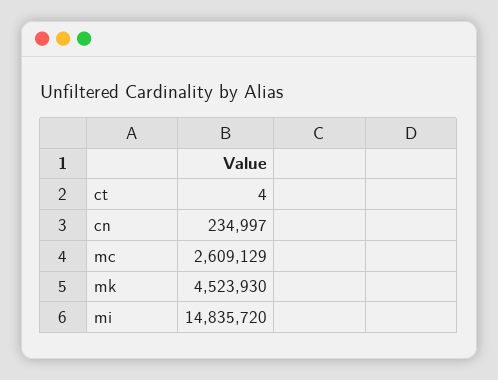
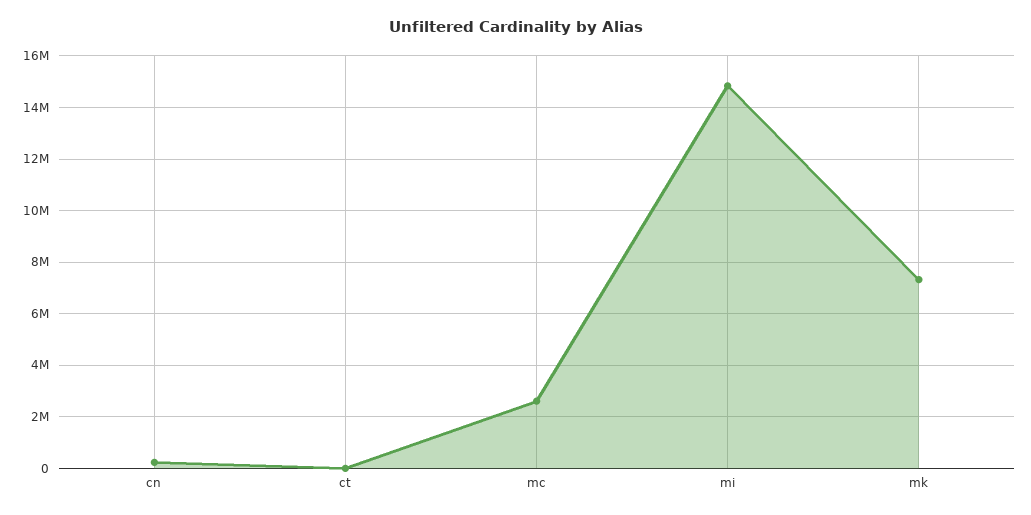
  {
    "ct": 4,
    "cn": 234997,
    "mc": 2609129,
-   "mk": 4523930,
+   "mk": 7250000,
    "mi": 14835720
  }

